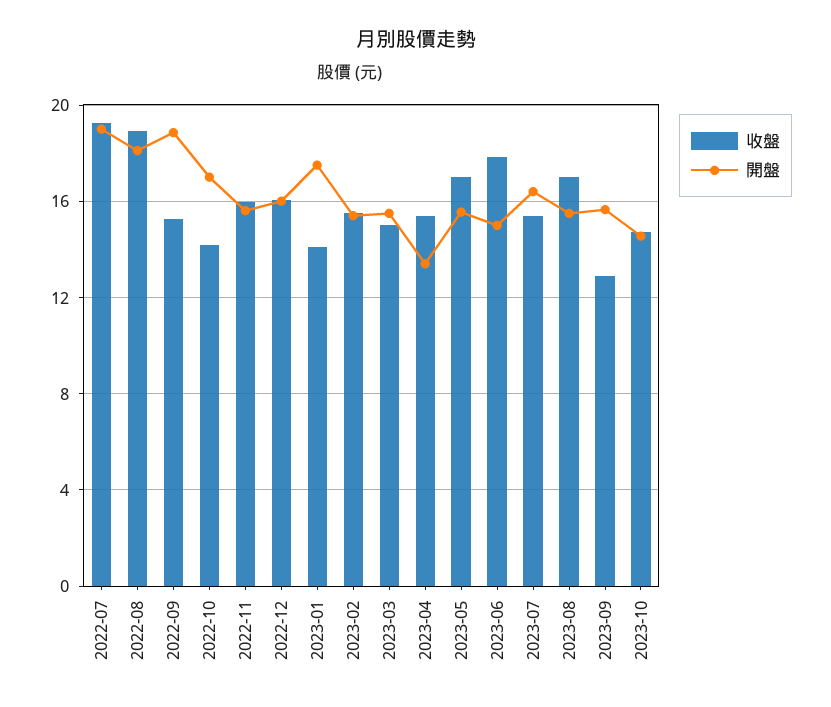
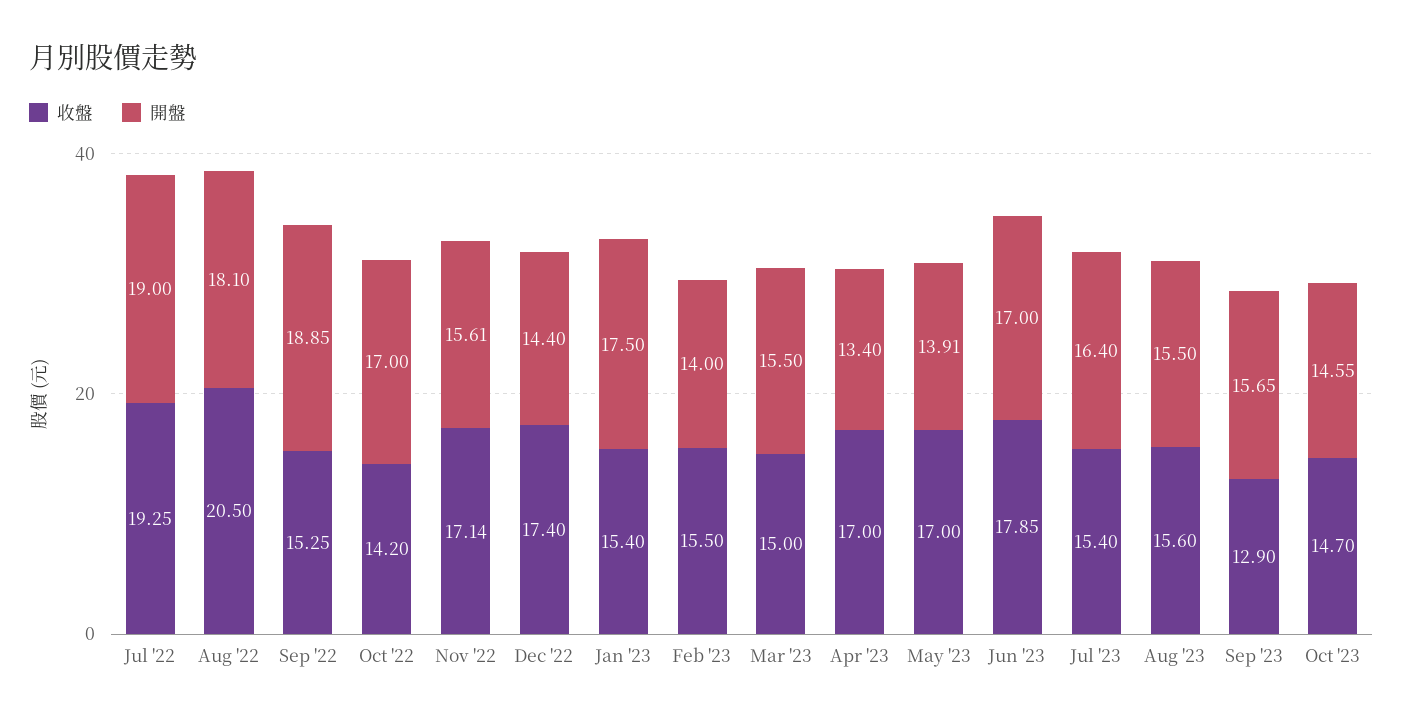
  {
    "收盤": {
      "2022-07": 19.25,
-     "2022-08": 19,
+     "2022-08": 20.5,
      "2022-09": 15.25,
      "2022-10": 14.2,
-     "2022-11": 16,
+     "2022-11": 17.14,
-     "2022-12": 16,
+     "2022-12": 17.4,
-     "2023-01": 14,
+     "2023-01": 15.4,
      "2023-02": 15.5,
      "2023-03": 15,
-     "2023-04": 15.5,
+     "2023-04": 17,
      "2023-05": 17,
      "2023-06": 17.85,
      "2023-07": 15.4,
-     "2023-08": 17,
+     "2023-08": 15.6,
      "2023-09": 12.9,
      "2023-10": 14.7
    },
    "開盤": {
      "2022-07": 19,
      "2022-08": 18.1,
      "2022-09": 18.85,
      "2022-10": 17,
      "2022-11": 15.61,
-     "2022-12": 16,
+     "2022-12": 14.4,
      "2023-01": 17.5,
-     "2023-02": 15.5,
+     "2023-02": 14,
      "2023-03": 15.5,
      "2023-04": 13.4,
-     "2023-05": 15.5,
+     "2023-05": 13.91,
-     "2023-06": 15,
+     "2023-06": 17,
      "2023-07": 16.4,
      "2023-08": 15.5,
      "2023-09": 15.65,
      "2023-10": 14.55
    }
  }

